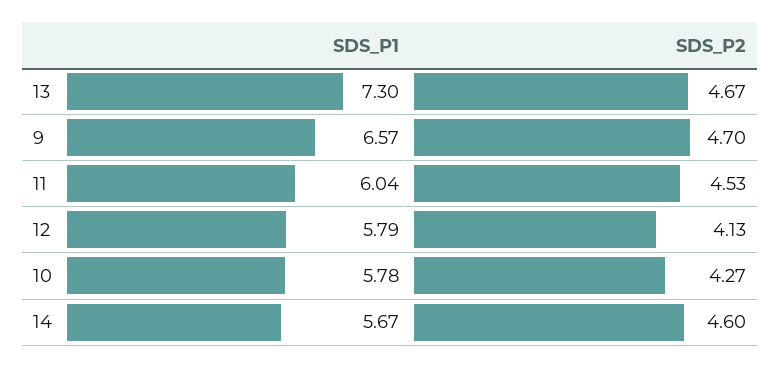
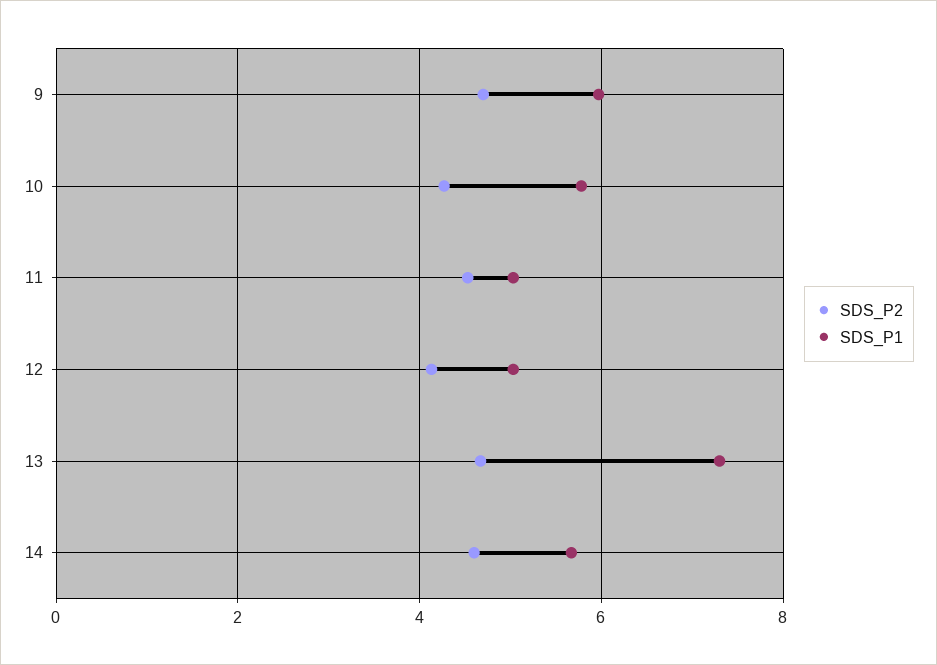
  {
    "SDS_P1": {
      "13": 7.3,
-     "9": 6.57,
+     "9": 6,
-     "11": 6.04,
+     "11": 5,
-     "12": 5.79,
+     "12": 5,
      "10": 5.78,
      "14": 5.67
    },
    "SDS_P2": {
      "13": 4.67,
      "9": 4.7,
      "11": 4.53,
      "12": 4.13,
      "10": 4.27,
      "14": 4.6
    }
  }

